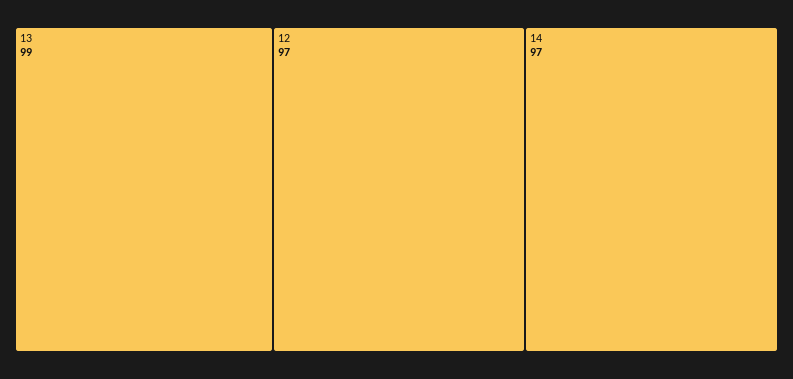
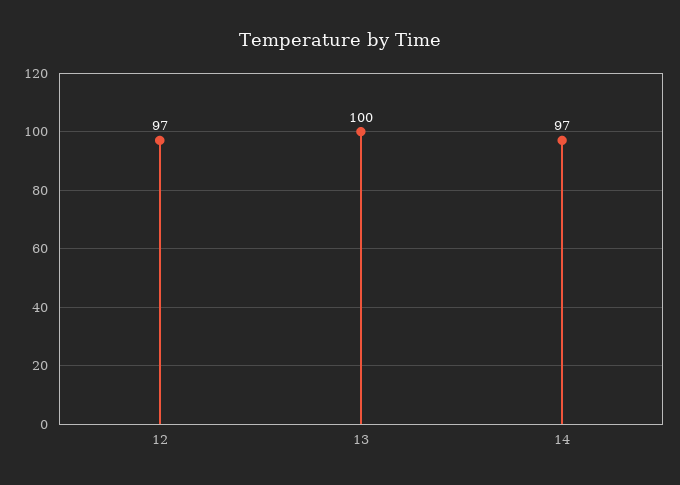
  {
-   "13": 99,
+   "13": 100,
    "12": 97,
    "14": 97
  }

